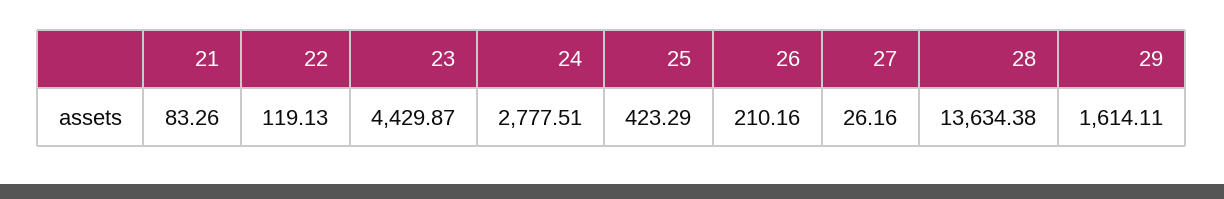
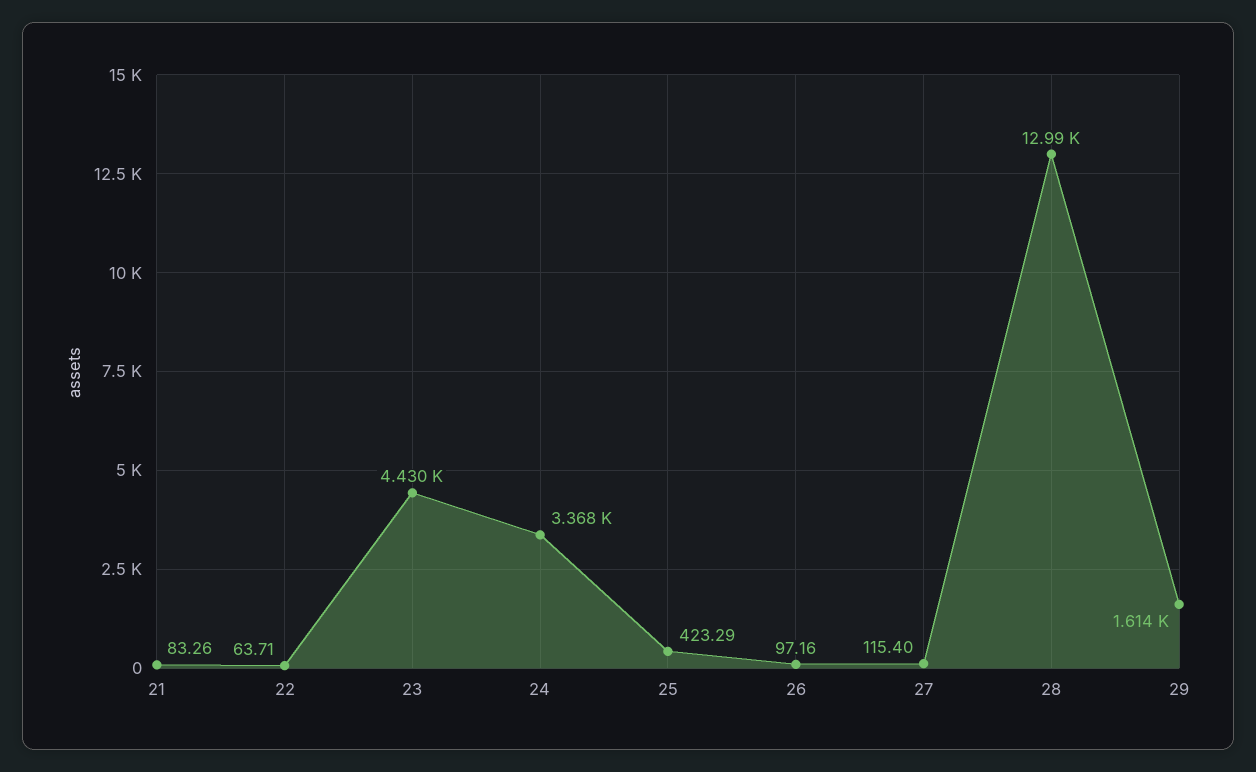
  {
    "21": 83.26,
-   "22": 119.13,
+   "22": 63.71,
    "23": 4429.87,
-   "24": 2777.51,
+   "24": 3368,
    "25": 423.29,
-   "26": 210.16,
+   "26": 97.16,
-   "27": 26.16,
+   "27": 115.4,
-   "28": 13634.38,
+   "28": 12990,
    "29": 1614.11
  }

